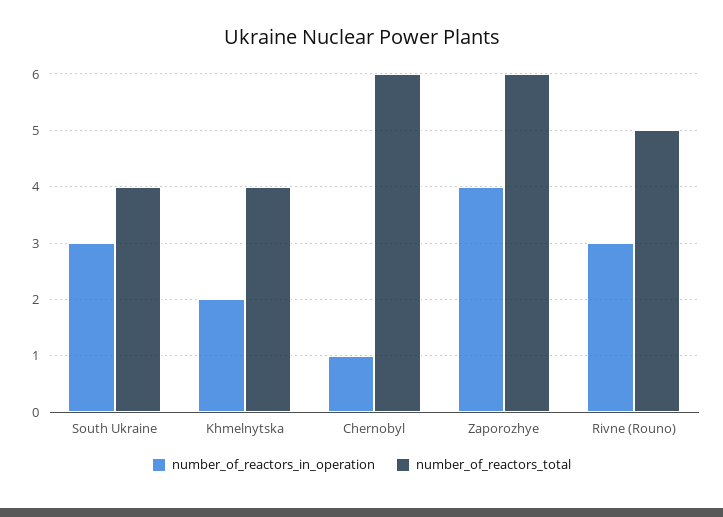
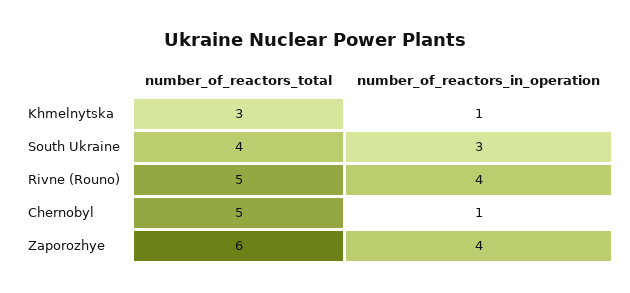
  {
    "number_of_reactors_in_operation": {
      "South Ukraine": 3,
-     "Khmelnytska": 2,
+     "Khmelnytska": 1,
      "Chernobyl": 1,
      "Zaporozhye": 4,
-     "Rivne (Rouno)": 3
+     "Rivne (Rouno)": 4
    },
    "number_of_reactors_total": {
      "South Ukraine": 4,
-     "Khmelnytska": 4,
+     "Khmelnytska": 3,
-     "Chernobyl": 6,
+     "Chernobyl": 5,
      "Zaporozhye": 6,
      "Rivne (Rouno)": 5
    }
  }

